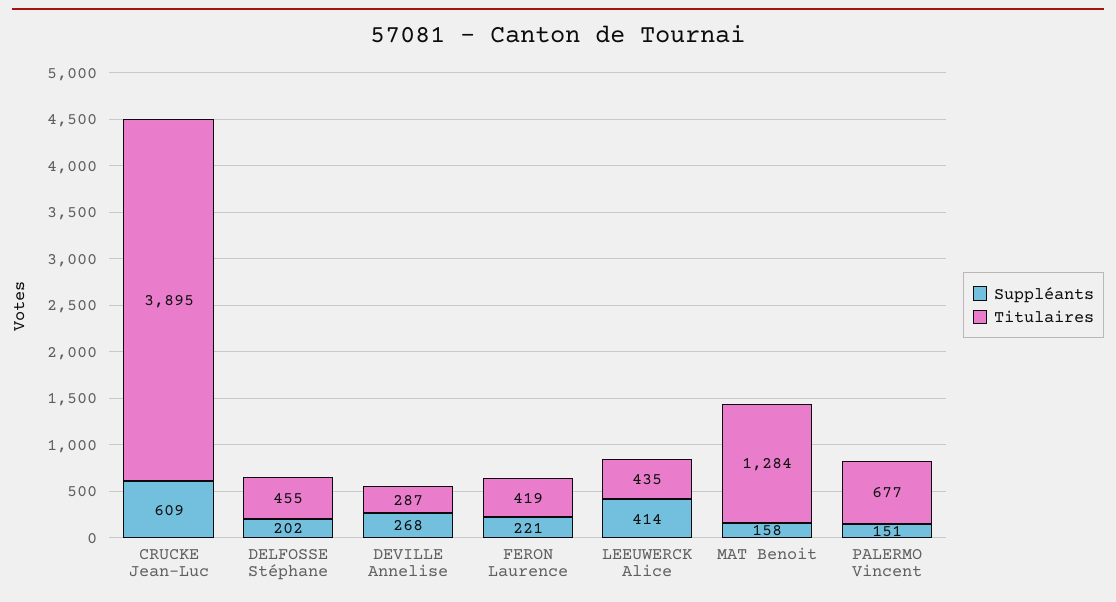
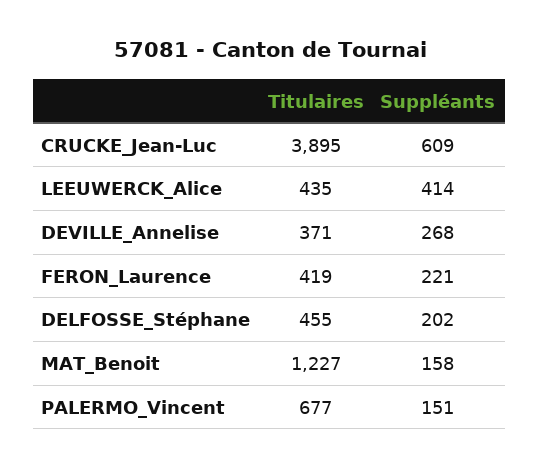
  {
    "Suppléants": {
      "CRUCKE Jean-Luc": 609,
      "DELFOSSE Stéphane": 202,
      "DEVILLE Annelise": 268,
      "FERON Laurence": 221,
      "LEEUWERCK Alice": 414,
      "MAT Benoit": 158,
      "PALERMO Vincent": 151
    },
    "Titulaires": {
      "CRUCKE Jean-Luc": 3895,
      "DELFOSSE Stéphane": 455,
-     "DEVILLE Annelise": 287,
+     "DEVILLE Annelise": 371,
      "FERON Laurence": 419,
      "LEEUWERCK Alice": 435,
-     "MAT Benoit": 1284,
+     "MAT Benoit": 1227,
      "PALERMO Vincent": 677
    }
  }

